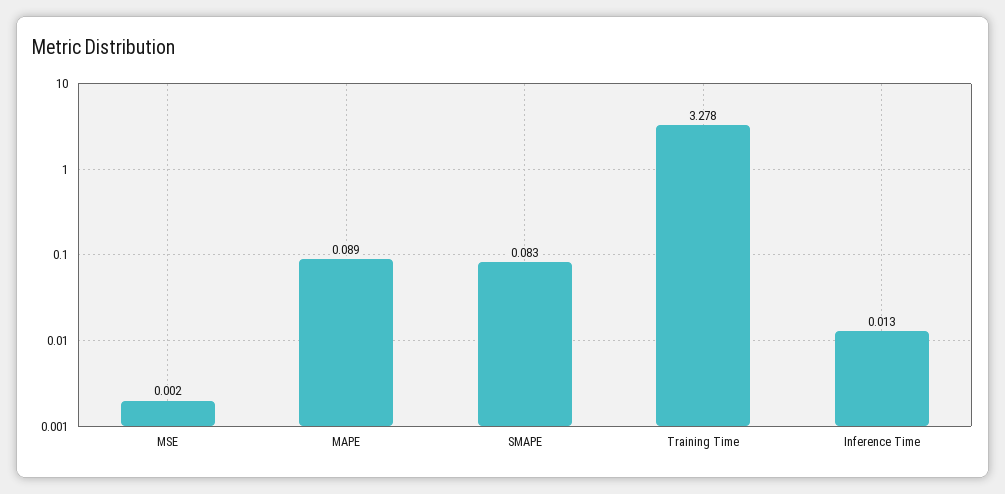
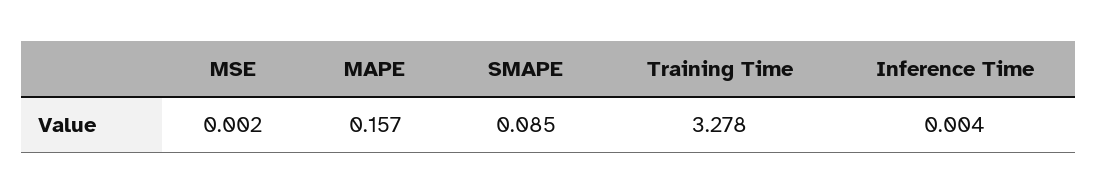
  {
    "MSE": 0.002,
-   "MAPE": 0.089,
+   "MAPE": 0.157,
-   "SMAPE": 0.083,
+   "SMAPE": 0.085,
    "Training Time": 3.278,
-   "Inference Time": 0.013
+   "Inference Time": 0.004
  }

